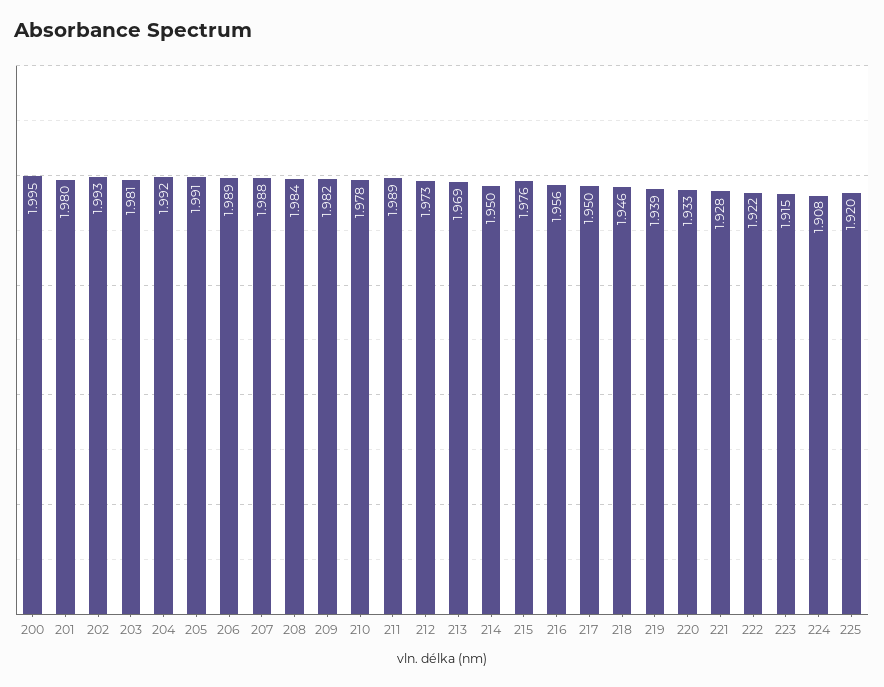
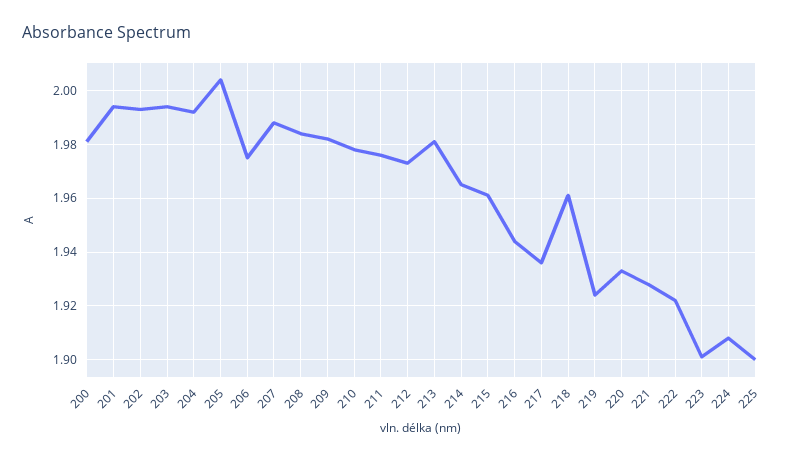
  {
-   "200": 1.995,
+   "200": 1.98,
-   "201": 1.98,
+   "201": 1.995,
    "202": 1.993,
-   "203": 1.981,
+   "203": 1.995,
    "204": 1.992,
-   "205": 1.991,
+   "205": 2.005,
-   "206": 1.989,
+   "206": 1.975,
    "207": 1.988,
    "208": 1.984,
    "209": 1.982,
    "210": 1.978,
-   "211": 1.989,
+   "211": 1.975,
    "212": 1.973,
-   "213": 1.969,
+   "213": 1.98,
-   "214": 1.95,
+   "214": 1.965,
-   "215": 1.976,
+   "215": 1.96,
-   "216": 1.956,
+   "216": 1.945,
-   "217": 1.95,
+   "217": 1.935,
-   "218": 1.946,
+   "218": 1.96,
-   "219": 1.939,
+   "219": 1.925,
    "220": 1.933,
    "221": 1.928,
    "222": 1.922,
-   "223": 1.915,
+   "223": 1.9,
    "224": 1.908,
-   "225": 1.92
+   "225": 1.9
  }

